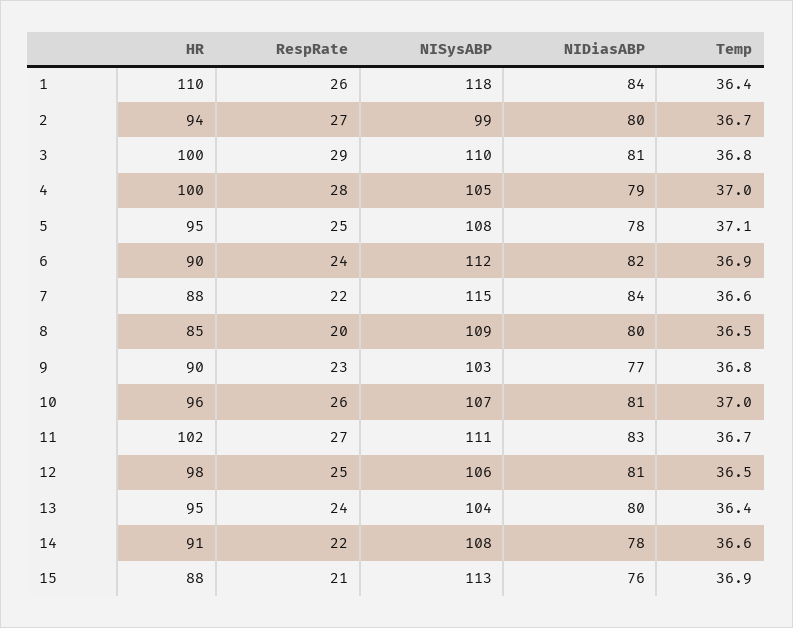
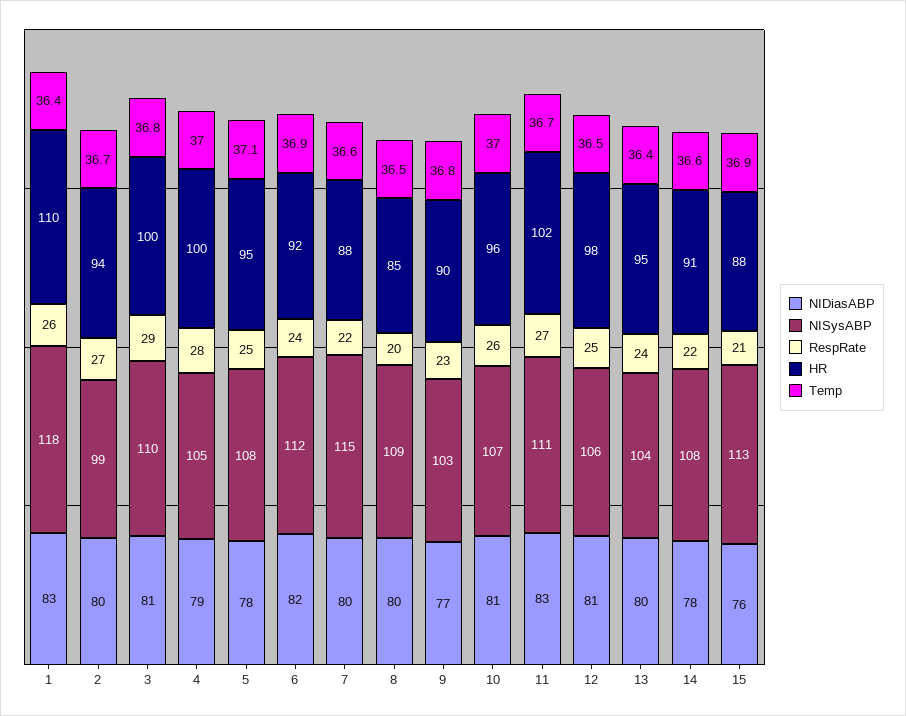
  {
    "HR": {
      "1": 110,
      "2": 94,
      "3": 100,
      "4": 100,
      "5": 95,
-     "6": 90,
+     "6": 92,
      "7": 88,
      "8": 85,
      "9": 90,
      "10": 96,
      "11": 102,
      "12": 98,
      "13": 95,
      "14": 91,
      "15": 88
    },
    "RespRate": {
      "1": 26,
      "2": 27,
      "3": 29,
      "4": 28,
      "5": 25,
      "6": 24,
      "7": 22,
      "8": 20,
      "9": 23,
      "10": 26,
      "11": 27,
      "12": 25,
      "13": 24,
      "14": 22,
      "15": 21
    },
    "NISysABP": {
      "1": 118,
      "2": 99,
      "3": 110,
      "4": 105,
      "5": 108,
      "6": 112,
      "7": 115,
      "8": 109,
      "9": 103,
      "10": 107,
      "11": 111,
      "12": 106,
      "13": 104,
      "14": 108,
      "15": 113
    },
    "NIDiasABP": {
-     "1": 84,
+     "1": 83,
      "2": 80,
      "3": 81,
      "4": 79,
      "5": 78,
      "6": 82,
-     "7": 84,
+     "7": 80,
      "8": 80,
      "9": 77,
      "10": 81,
      "11": 83,
      "12": 81,
      "13": 80,
      "14": 78,
      "15": 76
    },
    "Temp": {
      "1": 36.4,
      "2": 36.7,
      "3": 36.8,
      "4": 37,
      "5": 37.1,
      "6": 36.9,
      "7": 36.6,
      "8": 36.5,
      "9": 36.8,
      "10": 37,
      "11": 36.7,
      "12": 36.5,
      "13": 36.4,
      "14": 36.6,
      "15": 36.9
    }
  }

